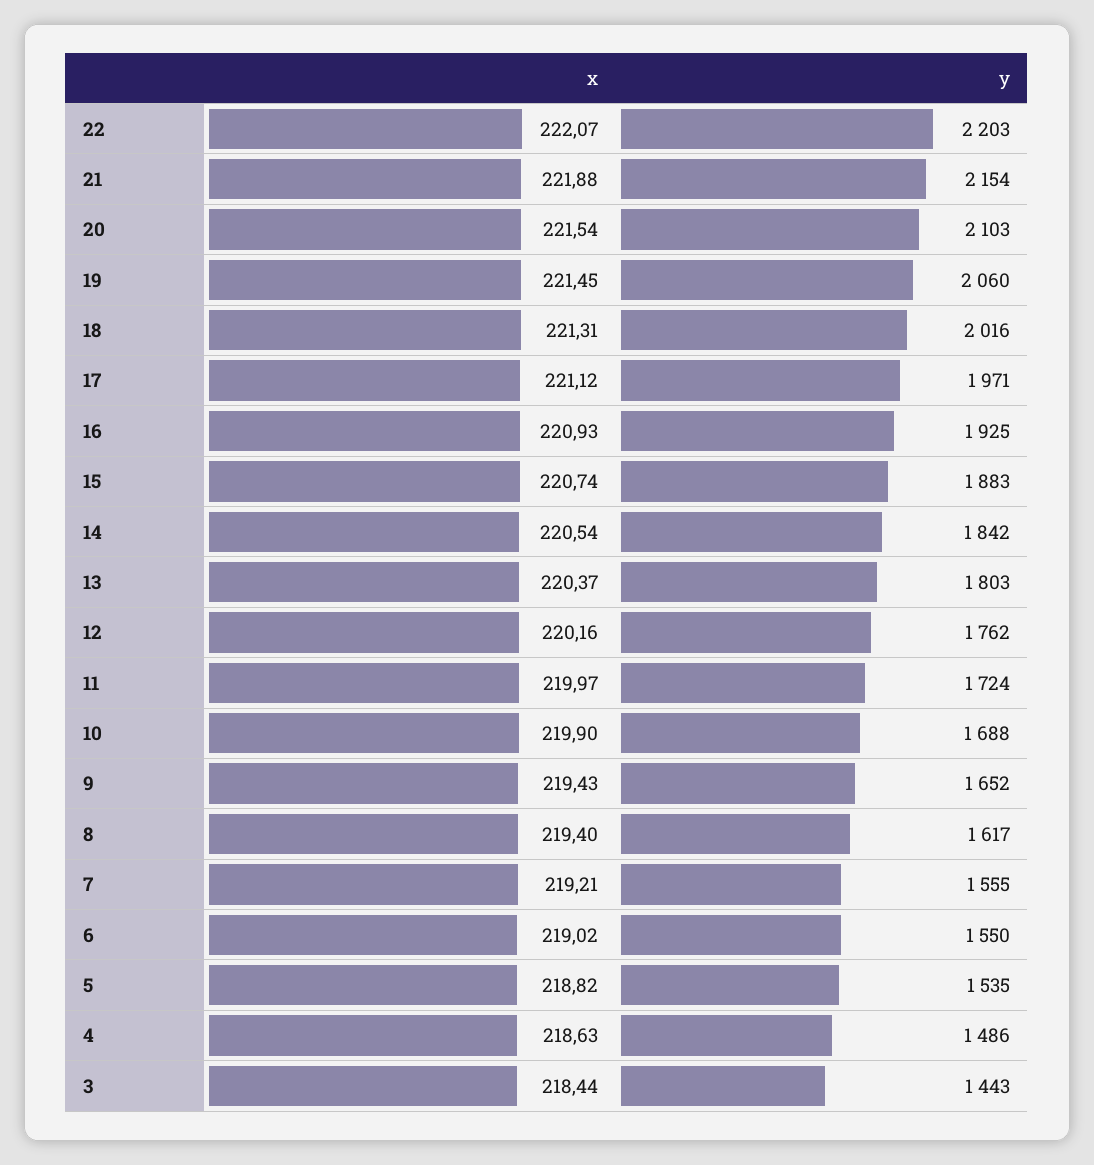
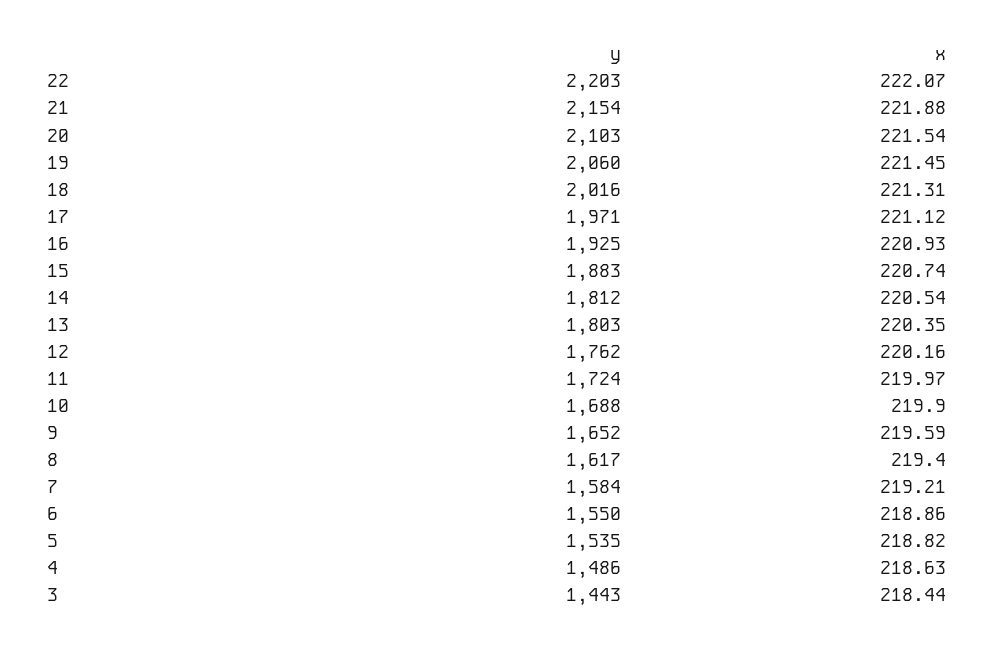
  {
    "x": {
      "22": 222.07,
      "21": 221.88,
      "20": 221.54,
      "19": 221.45,
      "18": 221.31,
      "17": 221.12,
      "16": 220.93,
      "15": 220.74,
      "14": 220.54,
-     "13": 220.37,
+     "13": 220.35,
      "12": 220.16,
      "11": 219.97,
      "10": 219.9,
-     "9": 219.43,
+     "9": 219.59,
      "8": 219.4,
      "7": 219.21,
-     "6": 219.02,
+     "6": 218.86,
      "5": 218.82,
      "4": 218.63,
      "3": 218.44
    },
    "y": {
      "22": 2203,
      "21": 2154,
      "20": 2103,
      "19": 2060,
      "18": 2016,
      "17": 1971,
      "16": 1925,
      "15": 1883,
-     "14": 1842,
+     "14": 1812,
      "13": 1803,
      "12": 1762,
      "11": 1724,
      "10": 1688,
      "9": 1652,
      "8": 1617,
-     "7": 1555,
+     "7": 1584,
      "6": 1550,
      "5": 1535,
      "4": 1486,
      "3": 1443
    }
  }

